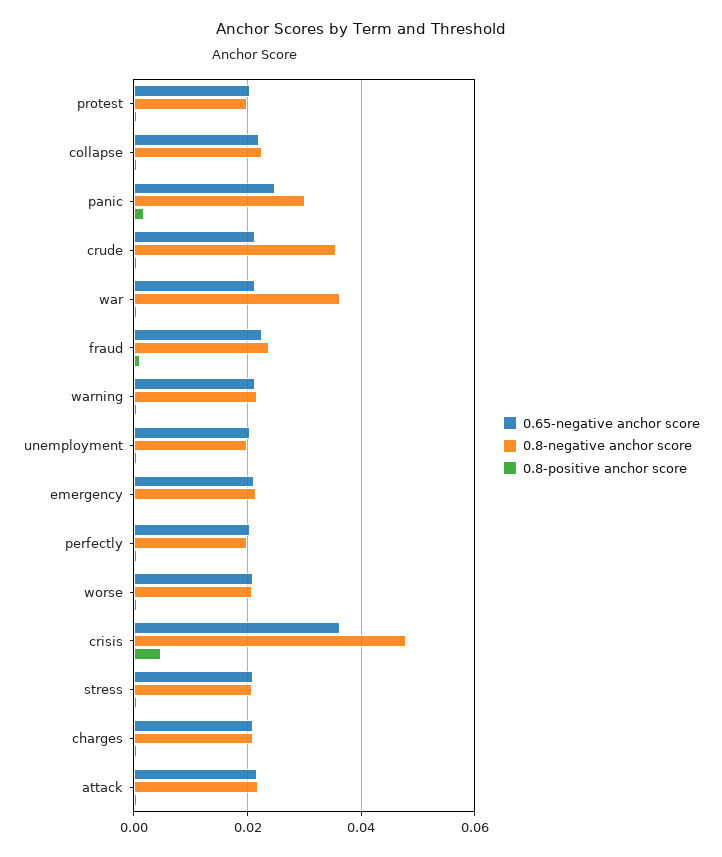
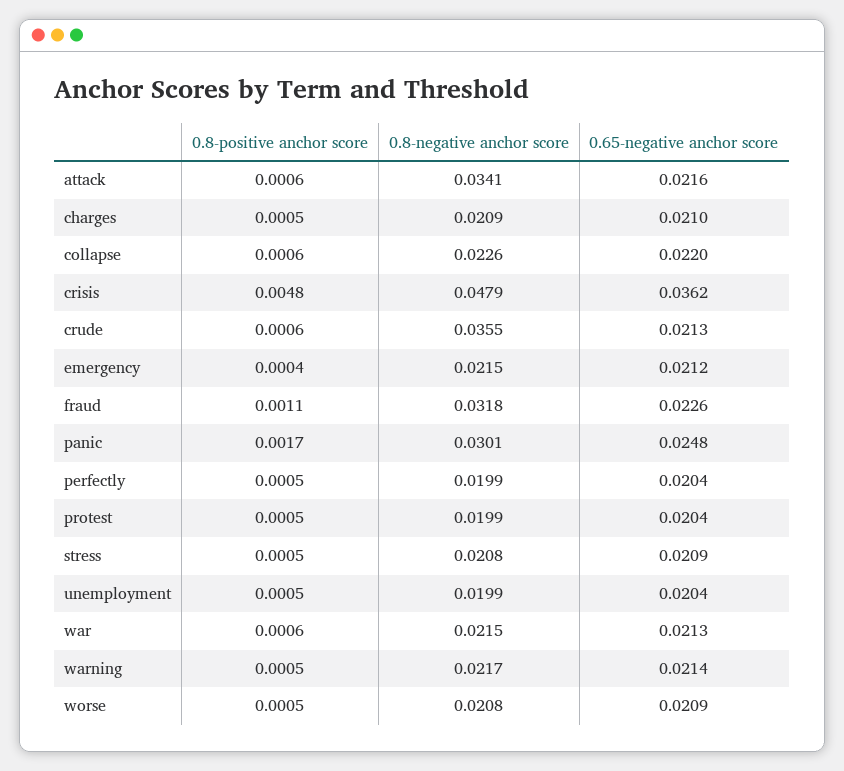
  {
    "0.65-negative anchor score": {
      "protest": 0.0204,
      "collapse": 0.022,
      "panic": 0.0248,
      "crude": 0.0213,
      "war": 0.0213,
      "fraud": 0.0226,
      "warning": 0.0214,
      "unemployment": 0.0204,
      "emergency": 0.0212,
      "perfectly": 0.0204,
      "worse": 0.0209,
      "crisis": 0.0362,
      "stress": 0.0209,
      "charges": 0.021,
      "attack": 0.0216
    },
    "0.8-negative anchor score": {
      "protest": 0.0199,
      "collapse": 0.0226,
      "panic": 0.0301,
      "crude": 0.0355,
-     "war": 0.036,
+     "war": 0.0215,
-     "fraud": 0.024,
+     "fraud": 0.0318,
      "warning": 0.0217,
      "unemployment": 0.0199,
      "emergency": 0.0215,
      "perfectly": 0.0199,
      "worse": 0.0208,
      "crisis": 0.0479,
      "stress": 0.0208,
      "charges": 0.0209,
-     "attack": 0.022
+     "attack": 0.0341
    },
    "0.8-positive anchor score": {
      "protest": 0.0005,
      "collapse": 0.0006,
      "panic": 0.0017,
      "crude": 0.0006,
      "war": 0.0006,
      "fraud": 0.0011,
      "warning": 0.0005,
      "unemployment": 0.0005,
      "emergency": 0.0004,
      "perfectly": 0.0005,
      "worse": 0.0005,
      "crisis": 0.0048,
      "stress": 0.0005,
      "charges": 0.0005,
      "attack": 0.0006
    }
  }

